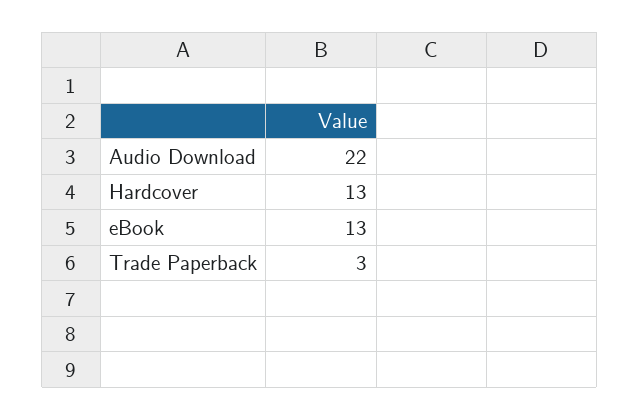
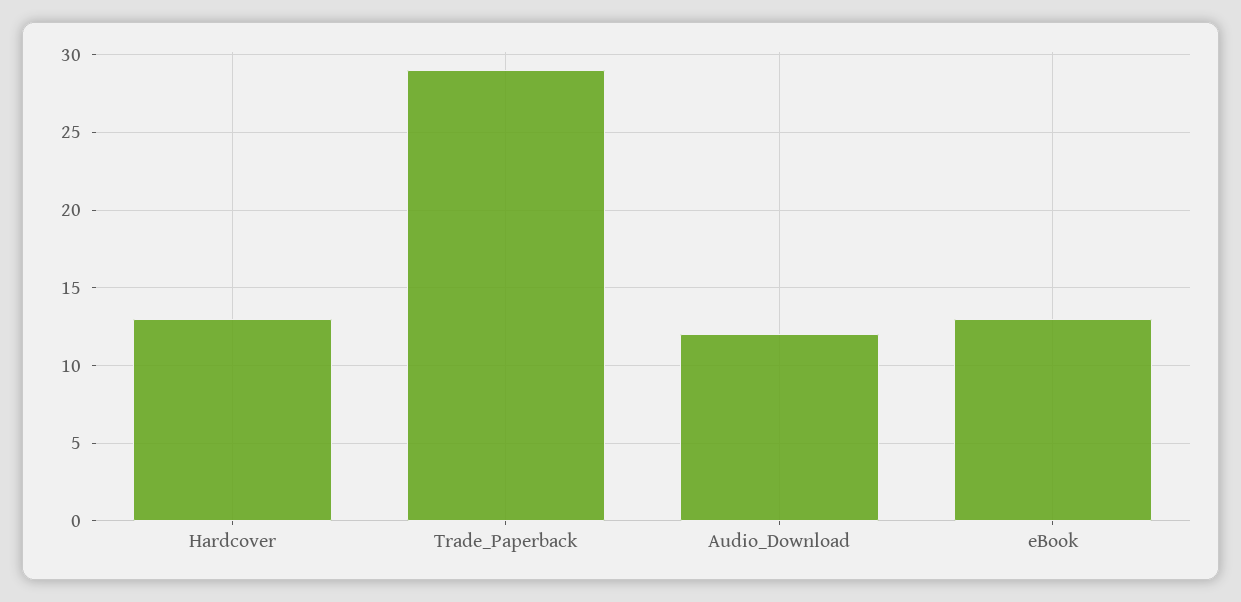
  {
-   "Audio Download": 22,
+   "Audio Download": 12,
    "Hardcover": 13,
    "eBook": 13,
-   "Trade Paperback": 3
+   "Trade Paperback": 29
  }

